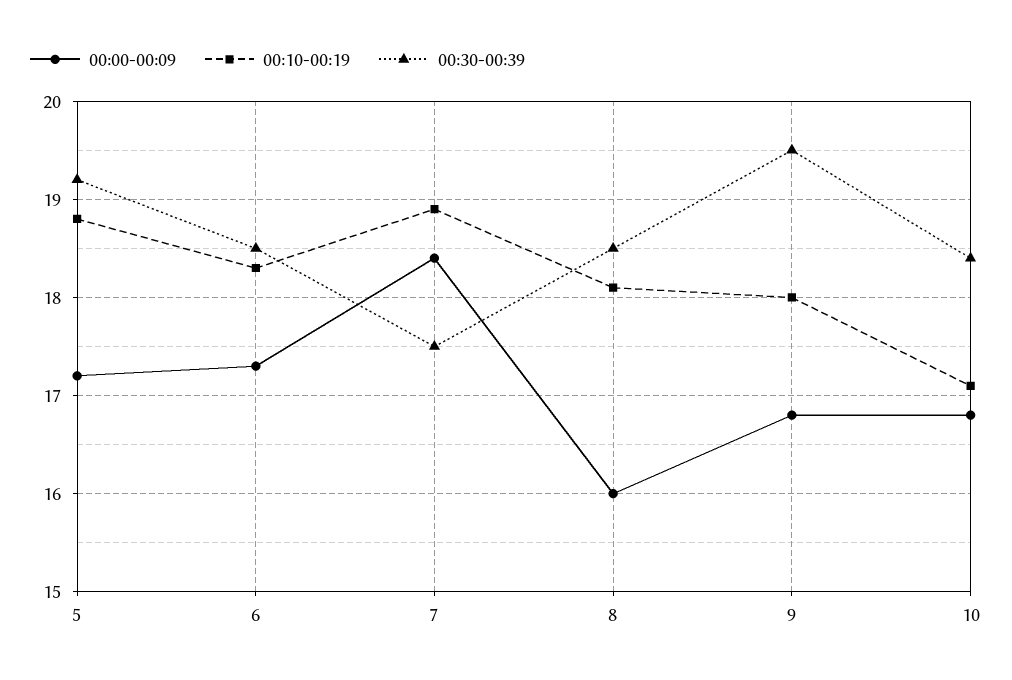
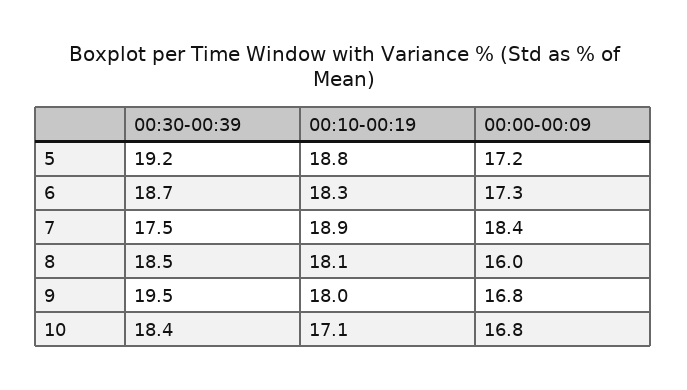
  {
    "00:00-00:09": {
      "5": 17.2,
      "6": 17.3,
      "7": 18.4,
      "8": 16,
      "9": 16.8,
      "10": 16.8
    },
    "00:10-00:19": {
      "5": 18.8,
      "6": 18.3,
      "7": 18.9,
      "8": 18.1,
      "9": 18,
      "10": 17.1
    },
    "00:30-00:39": {
      "5": 19.2,
-     "6": 18.5,
+     "6": 18.7,
      "7": 17.5,
      "8": 18.5,
      "9": 19.5,
      "10": 18.4
    }
  }

